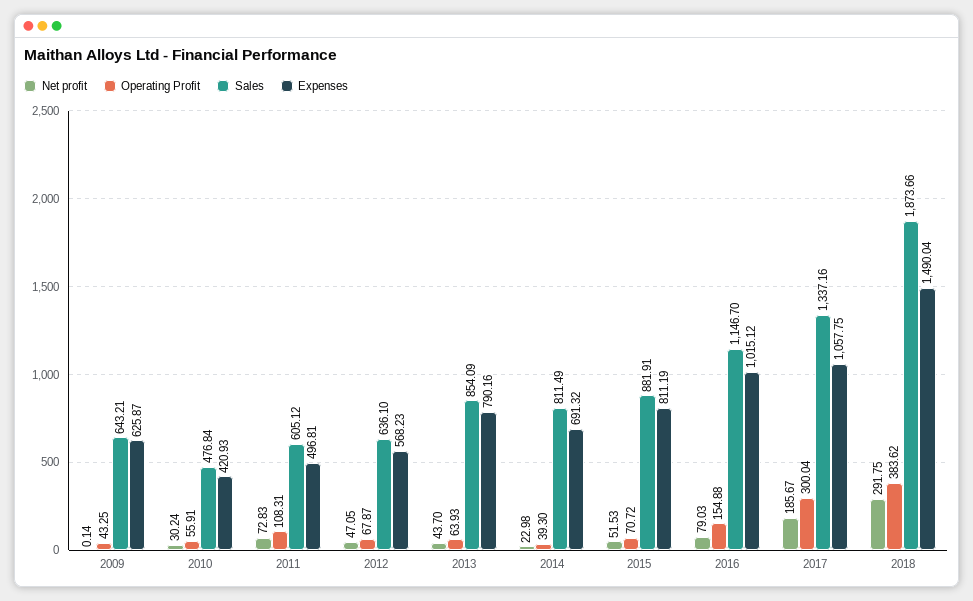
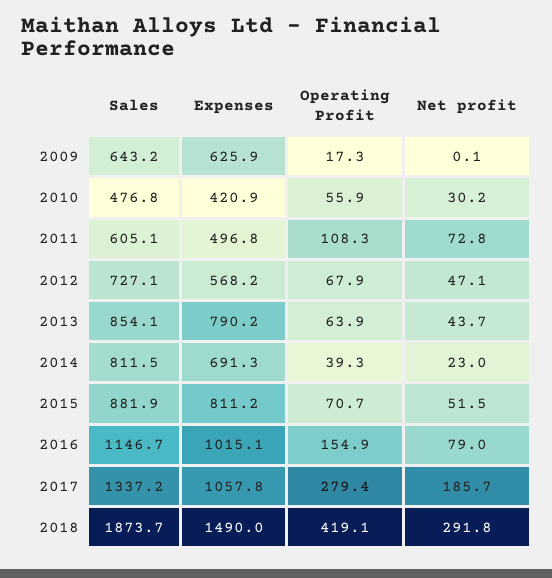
  {
    "Net profit": {
      "2009": 0.14,
      "2010": 30.24,
      "2011": 72.83,
      "2012": 47.05,
      "2013": 43.7,
      "2014": 22.98,
      "2015": 51.53,
      "2016": 79.03,
      "2017": 185.67,
      "2018": 291.75
    },
    "Operating Profit": {
-     "2009": 43.25,
+     "2009": 17.3,
      "2010": 55.91,
      "2011": 108.31,
      "2012": 67.87,
      "2013": 63.93,
      "2014": 39.3,
      "2015": 70.72,
      "2016": 154.88,
-     "2017": 300.04,
+     "2017": 279.4,
-     "2018": 383.62
+     "2018": 419.1
    },
    "Sales": {
      "2009": 643.21,
      "2010": 476.84,
      "2011": 605.12,
-     "2012": 636.1,
+     "2012": 727.1,
      "2013": 854.09,
      "2014": 811.49,
      "2015": 881.91,
      "2016": 1146.7,
      "2017": 1337.16,
      "2018": 1873.66
    },
    "Expenses": {
      "2009": 625.87,
      "2010": 420.93,
      "2011": 496.81,
      "2012": 568.23,
      "2013": 790.16,
      "2014": 691.32,
      "2015": 811.19,
      "2016": 1015.12,
      "2017": 1057.75,
      "2018": 1490.04
    }
  }

